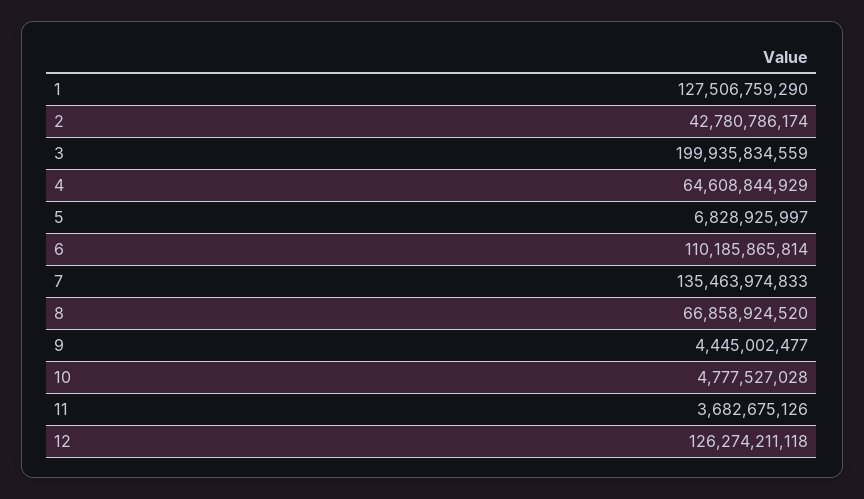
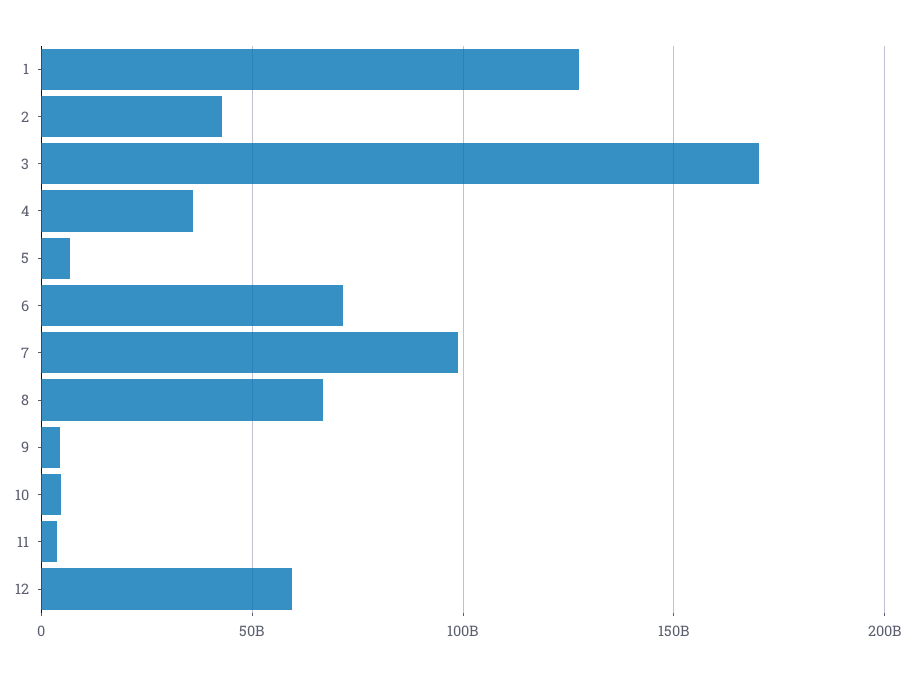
  {
    "1": 127506759290,
    "2": 42780786174,
-   "3": 199935834559,
+   "3": 170000000000,
-   "4": 64608844929,
+   "4": 35000000000,
    "5": 6828925997,
-   "6": 110185865814,
+   "6": 70000000000,
-   "7": 135463974833,
+   "7": 100000000000,
    "8": 66858924520,
    "9": 4445002477,
    "10": 4777527028,
    "11": 3682675126,
-   "12": 126274211118
+   "12": 60000000000
  }

